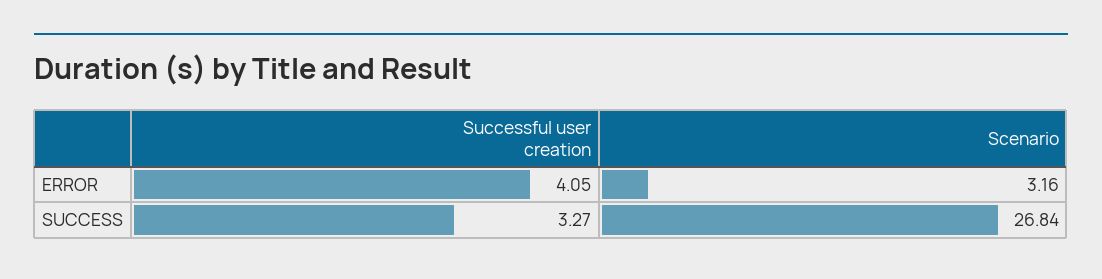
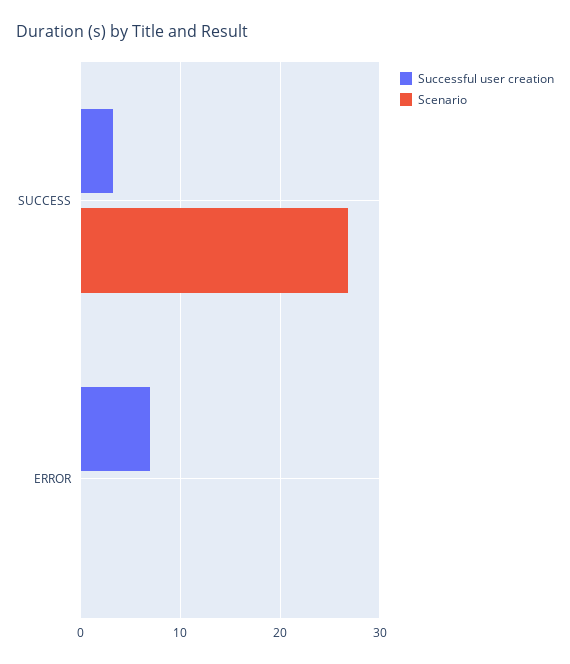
  {
    "Successful user creation": {
-     "ERROR": 4.05,
+     "ERROR": 7,
      "SUCCESS": 3.27
    },
    "Scenario": {
-     "ERROR": 3.16,
+     "ERROR": 0,
      "SUCCESS": 26.84
    }
  }

